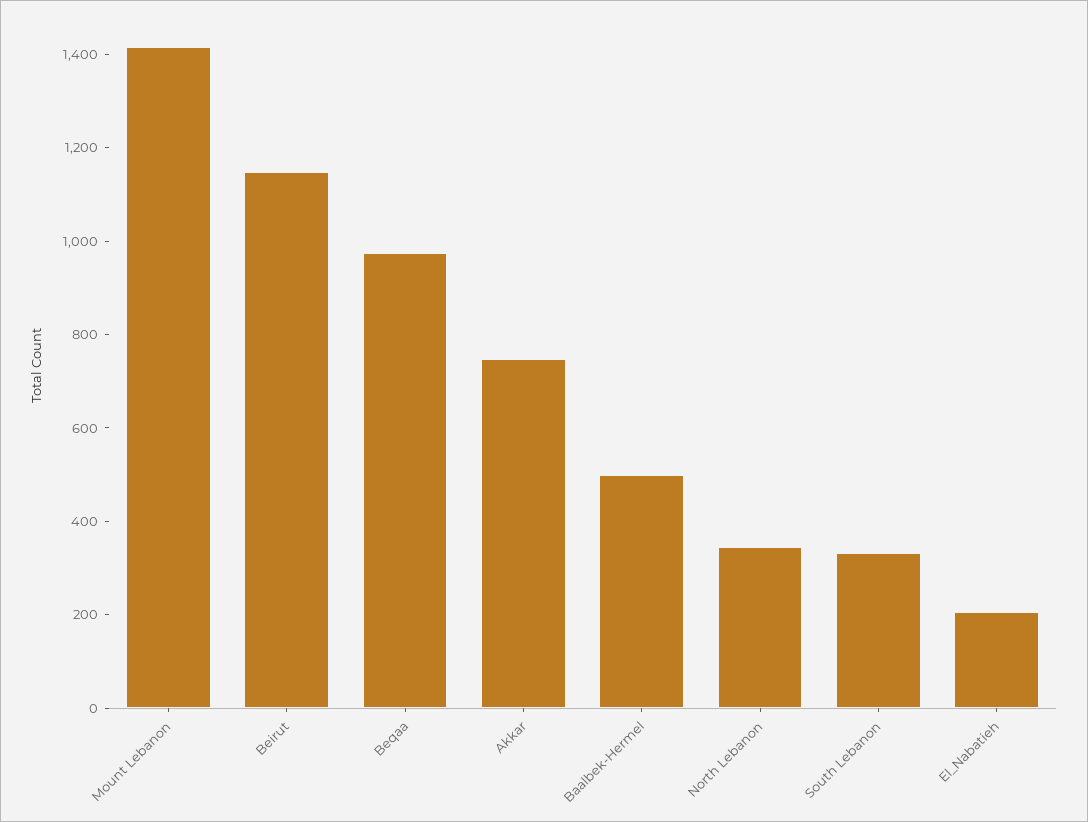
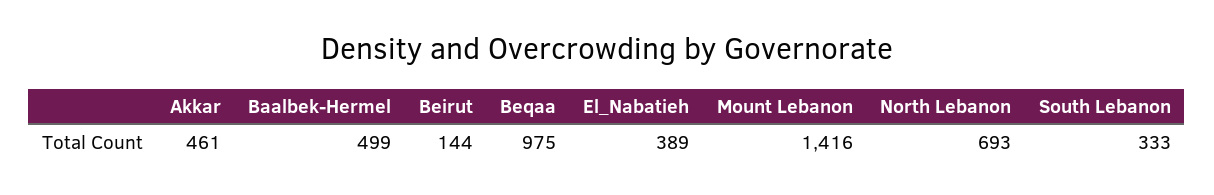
  {
    "Mount Lebanon": 1416,
-   "Beirut": 1150,
+   "Beirut": 144,
    "Beqaa": 975,
-   "Akkar": 750,
+   "Akkar": 461,
    "Baalbek-Hermel": 499,
-   "North Lebanon": 350,
+   "North Lebanon": 693,
    "South Lebanon": 333,
-   "El_Nabatieh": 200
+   "El_Nabatieh": 389
  }

